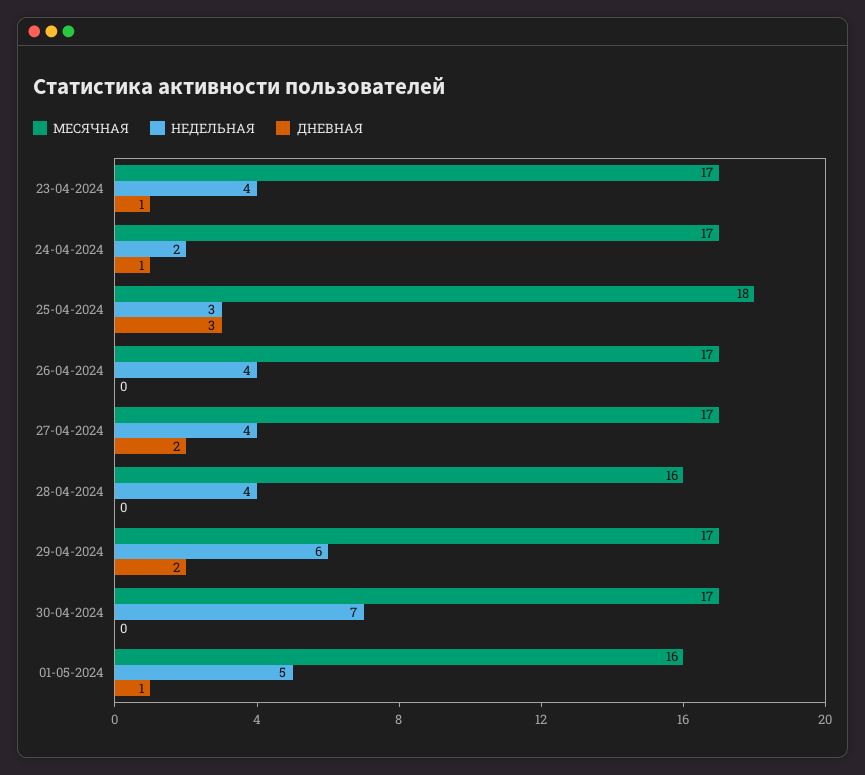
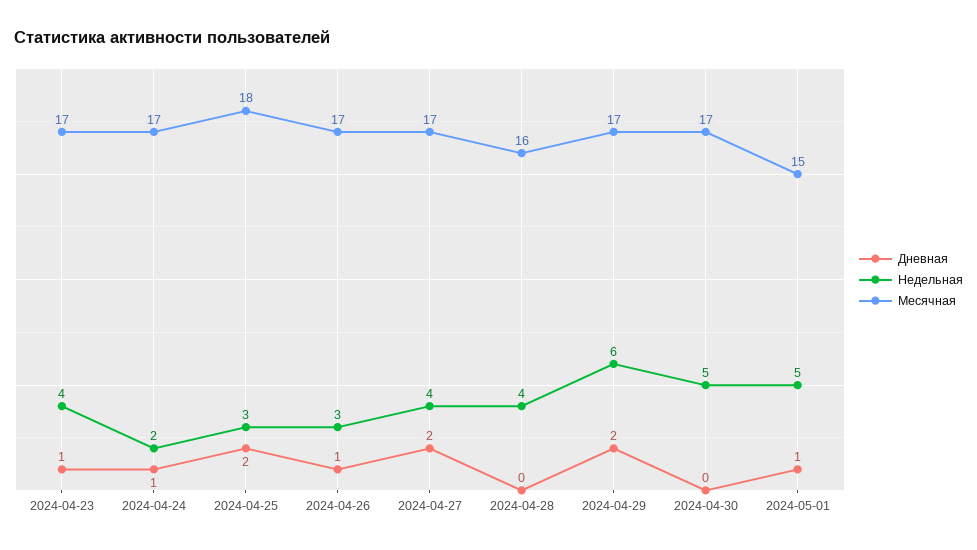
  {
    "МЕСЯЧНАЯ": {
      "23-04-2024": 17,
      "24-04-2024": 17,
      "25-04-2024": 18,
      "26-04-2024": 17,
      "27-04-2024": 17,
      "28-04-2024": 16,
      "29-04-2024": 17,
      "30-04-2024": 17,
-     "01-05-2024": 16
+     "01-05-2024": 15
    },
    "НЕДЕЛЬНАЯ": {
      "23-04-2024": 4,
      "24-04-2024": 2,
      "25-04-2024": 3,
-     "26-04-2024": 4,
+     "26-04-2024": 3,
      "27-04-2024": 4,
      "28-04-2024": 4,
      "29-04-2024": 6,
-     "30-04-2024": 7,
+     "30-04-2024": 5,
      "01-05-2024": 5
    },
    "ДНЕВНАЯ": {
      "23-04-2024": 1,
      "24-04-2024": 1,
-     "25-04-2024": 3,
+     "25-04-2024": 2,
-     "26-04-2024": 0,
+     "26-04-2024": 1,
      "27-04-2024": 2,
      "28-04-2024": 0,
      "29-04-2024": 2,
      "30-04-2024": 0,
      "01-05-2024": 1
    }
  }

